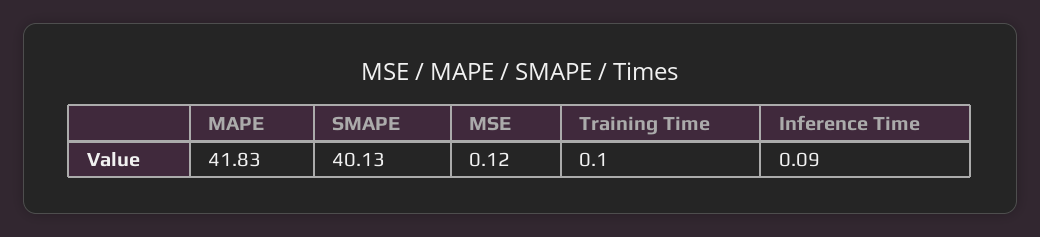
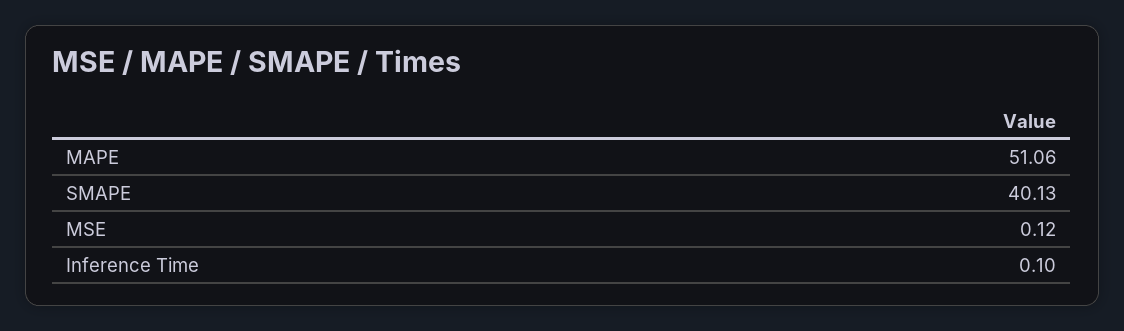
  {
-   "MAPE": 41.83,
+   "MAPE": 51.06,
    "SMAPE": 40.13,
    "MSE": 0.12,
-   "Training Time": 0.1,
-   "Inference Time": 0.09
+   "Inference Time": 0.1
  }

